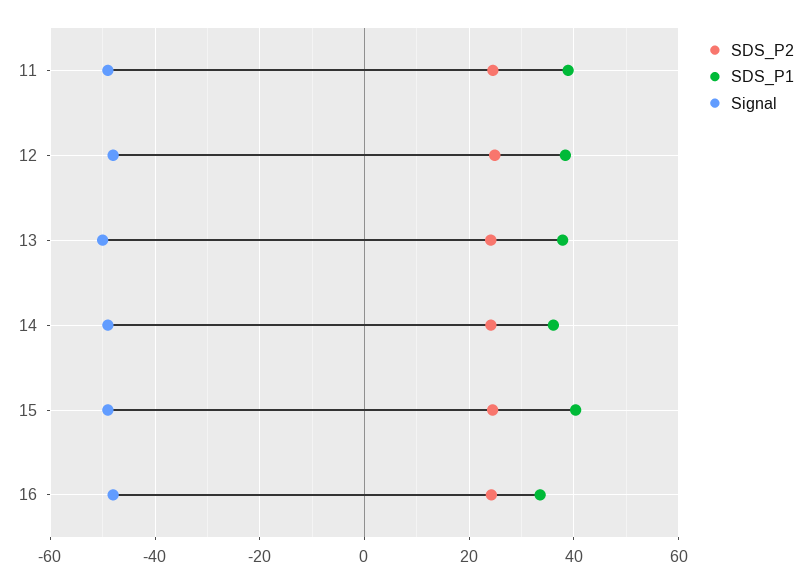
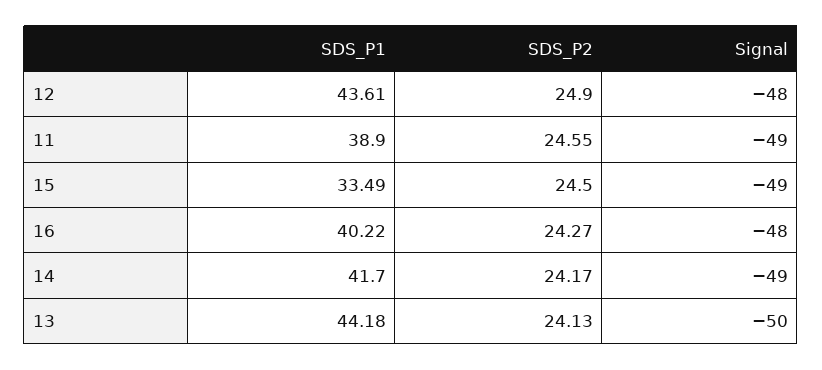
  {
    "SDS_P2": {
      "11": 24.55,
      "12": 24.9,
      "13": 24.13,
      "14": 24.17,
      "15": 24.5,
      "16": 24.27
    },
    "SDS_P1": {
      "11": 38.9,
-     "12": 38,
+     "12": 43.61,
-     "13": 38,
+     "13": 44.18,
-     "14": 36,
+     "14": 41.7,
-     "15": 40,
+     "15": 33.49,
-     "16": 34
+     "16": 40.22
    },
    "Signal": {
      "11": -49,
      "12": -48,
      "13": -50,
      "14": -49,
      "15": -49,
      "16": -48
    }
  }

